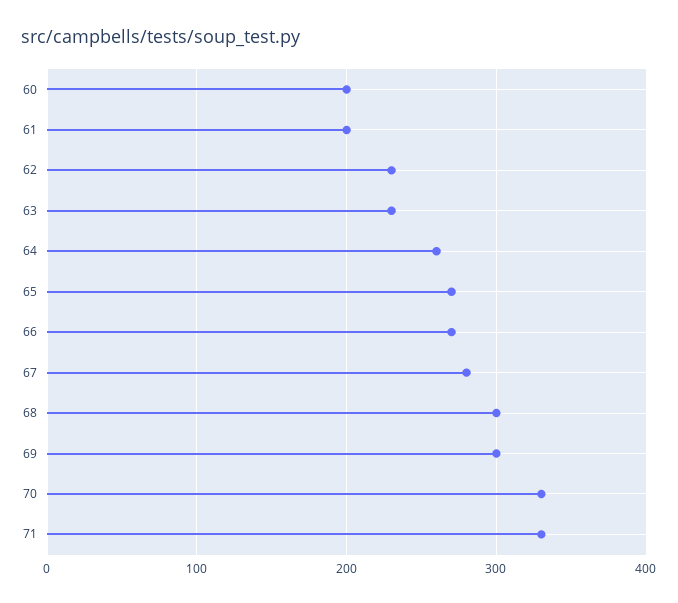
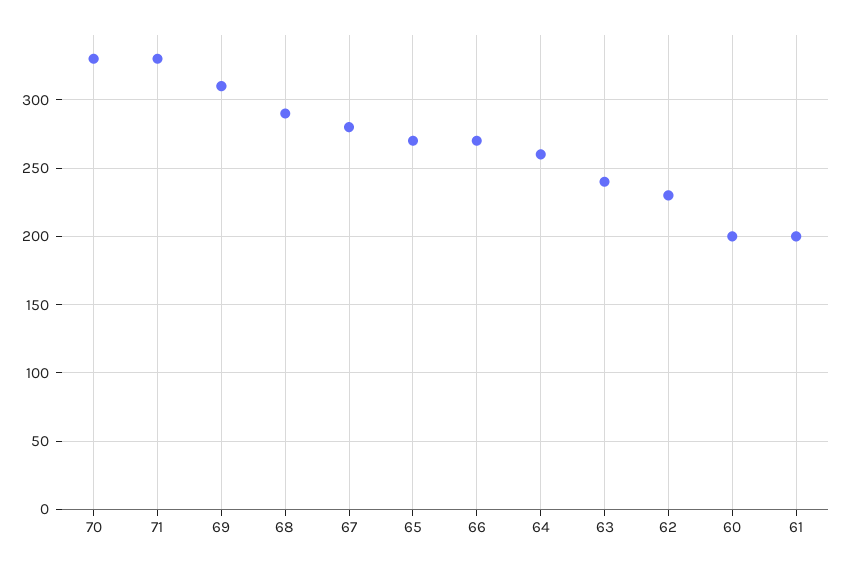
  {
    "60": 200,
    "61": 200,
    "62": 230,
-   "63": 230,
+   "63": 240,
    "64": 260,
    "65": 270,
    "66": 270,
    "67": 280,
-   "68": 300,
+   "68": 290,
-   "69": 300,
+   "69": 310,
    "70": 330,
    "71": 330
  }

